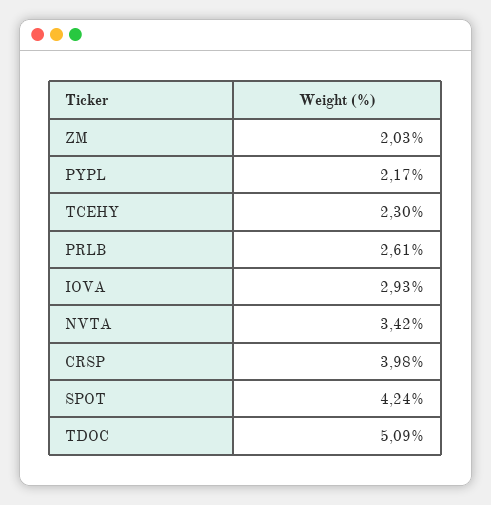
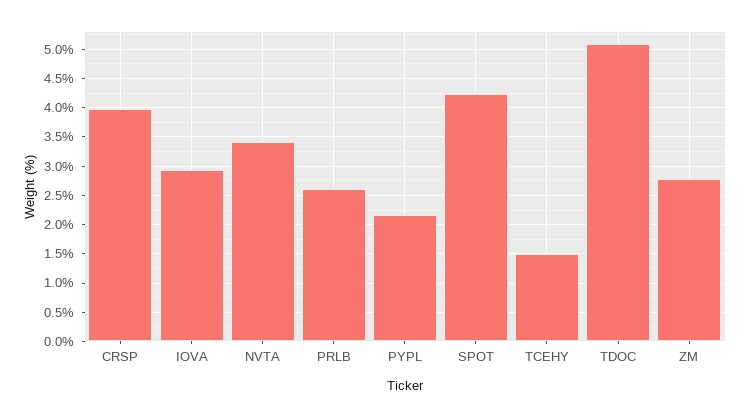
  {
-   "ZM": 2.03,
+   "ZM": 2.75,
    "PYPL": 2.17,
-   "TCEHY": 2.3,
+   "TCEHY": 1.5,
    "PRLB": 2.61,
    "IOVA": 2.93,
    "NVTA": 3.42,
    "CRSP": 3.98,
    "SPOT": 4.24,
    "TDOC": 5.09
  }

